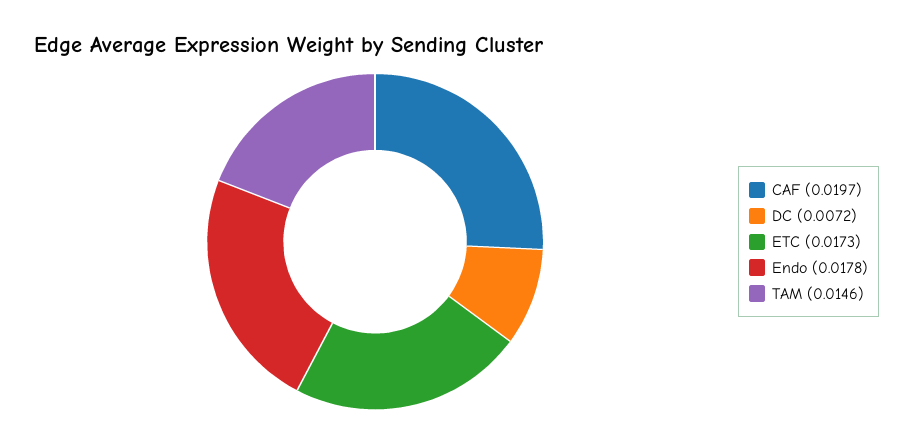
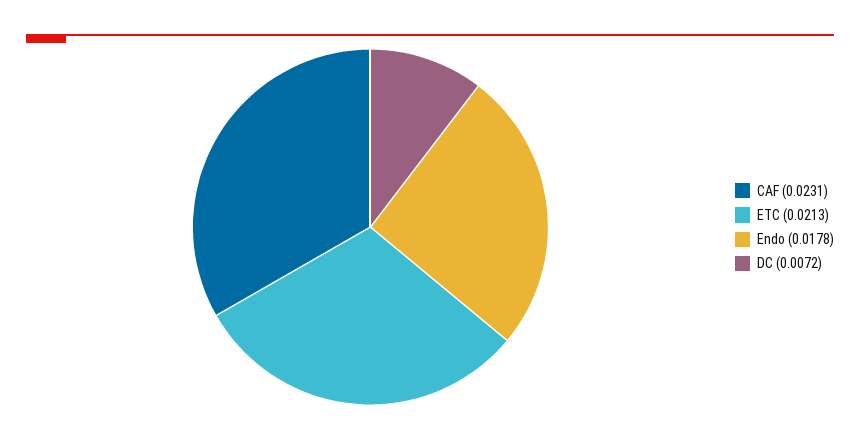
  {
-   "CAF": 0.0197,
+   "CAF": 0.0231,
    "DC": 0.0072,
-   "ETC": 0.0173,
+   "ETC": 0.0213,
-   "Endo": 0.0178,
+   "Endo": 0.0178
-   "TAM": 0.0146
  }

